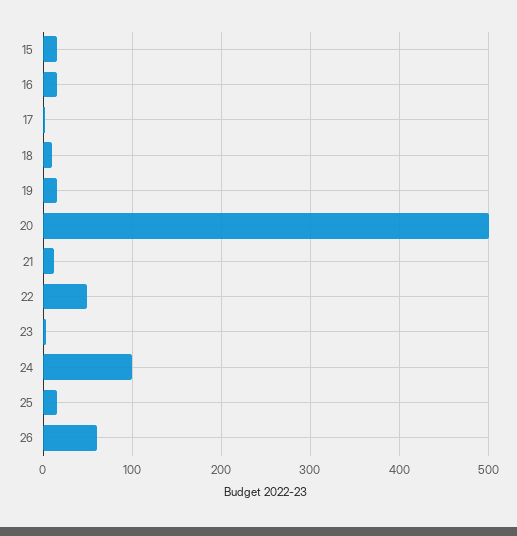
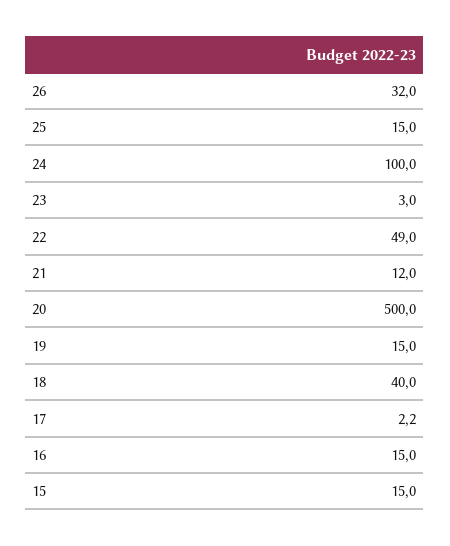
  {
    "15": 15,
    "16": 15,
    "17": 2.2,
-   "18": 10,
+   "18": 40,
    "19": 15,
    "20": 500,
    "21": 12,
    "22": 49,
    "23": 3,
    "24": 100,
    "25": 15,
-   "26": 60
+   "26": 32
  }

